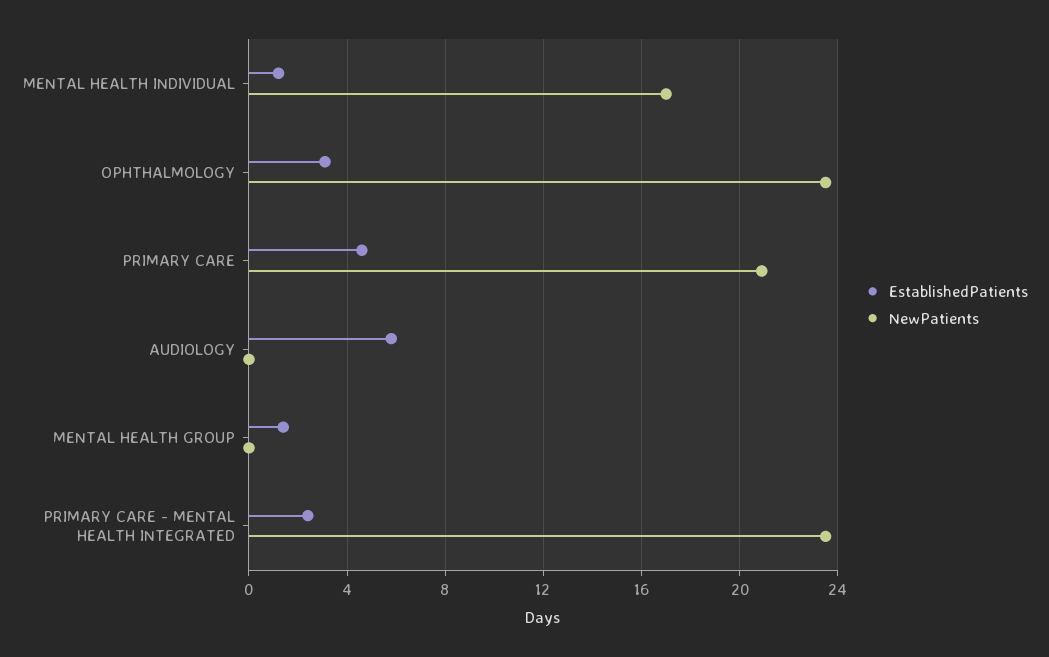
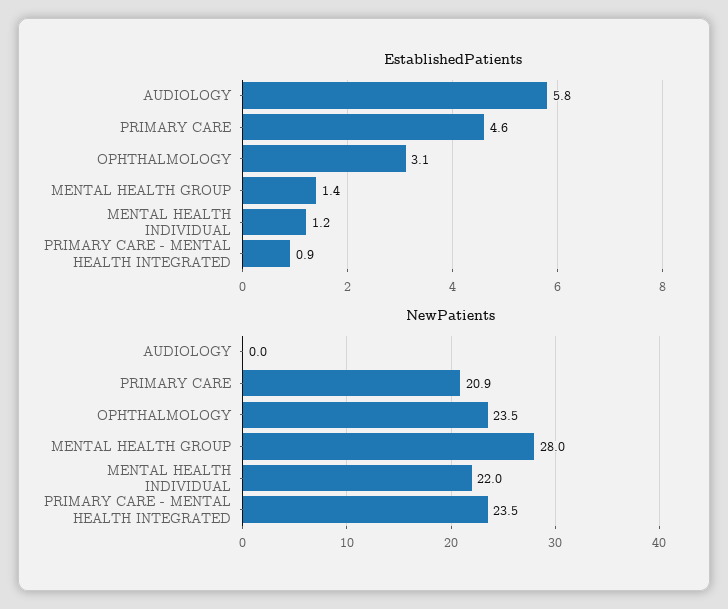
  {
    "EstablishedPatients": {
      "MENTAL HEALTH INDIVIDUAL": 1.2,
      "OPHTHALMOLOGY": 3.1,
      "PRIMARY CARE": 4.6,
      "AUDIOLOGY": 5.8,
      "MENTAL HEALTH GROUP": 1.4,
-     "PRIMARY CARE - MENTAL HEALTH INTEGRATED": 2.5
+     "PRIMARY CARE - MENTAL HEALTH INTEGRATED": 0.9
    },
    "NewPatients": {
-     "MENTAL HEALTH INDIVIDUAL": 17,
+     "MENTAL HEALTH INDIVIDUAL": 22,
      "OPHTHALMOLOGY": 23.5,
      "PRIMARY CARE": 20.9,
      "AUDIOLOGY": 0,
-     "MENTAL HEALTH GROUP": 0,
+     "MENTAL HEALTH GROUP": 28,
      "PRIMARY CARE - MENTAL HEALTH INTEGRATED": 23.5
    }
  }

